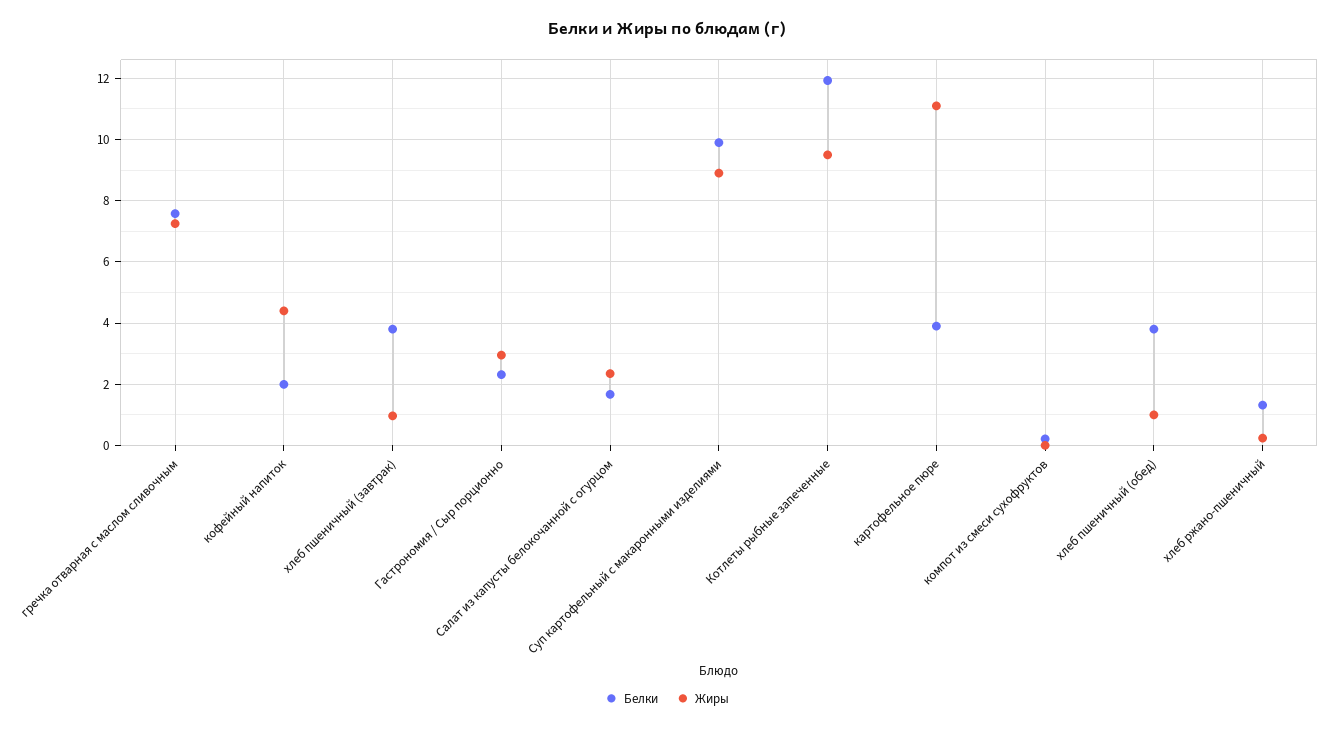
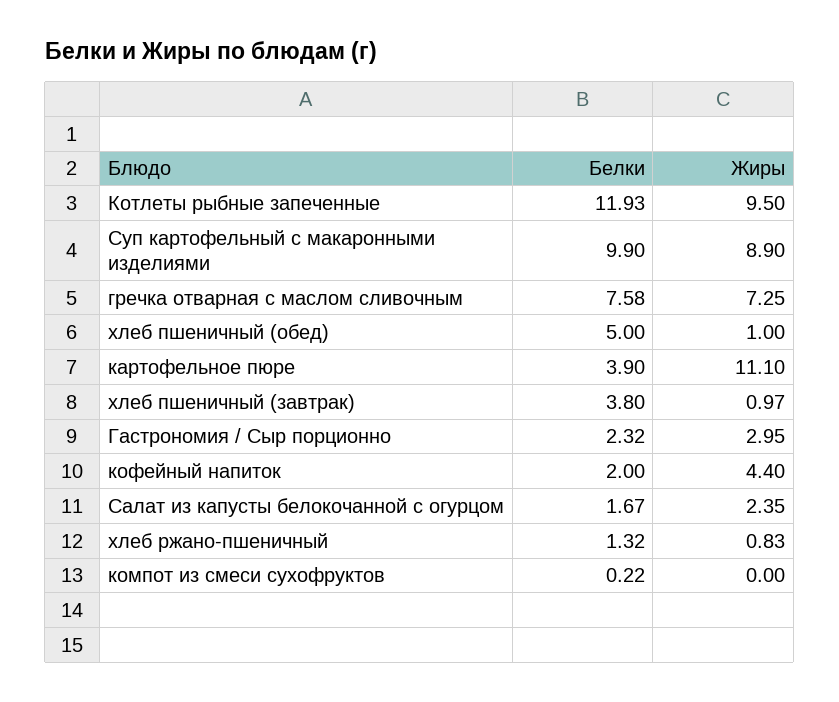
  {
    "Белки": {
      "гречка отварная с маслом сливочным": 7.58,
      "кофейный напиток": 2,
      "хлеб пшеничный (завтрак)": 3.8,
      "Гастрономия / Сыр порционно": 2.32,
      "Салат из капусты белокочанной с огурцом": 1.67,
      "Суп картофельный с макаронными изделиями": 9.9,
      "Котлеты рыбные запеченные": 11.93,
      "картофельное пюре": 3.9,
      "компот из смеси сухофруктов": 0.22,
-     "хлеб пшеничный (обед)": 3.8,
+     "хлеб пшеничный (обед)": 5,
      "хлеб ржано-пшеничный": 1.32
    },
    "Жиры": {
      "гречка отварная с маслом сливочным": 7.25,
      "кофейный напиток": 4.4,
      "хлеб пшеничный (завтрак)": 0.97,
      "Гастрономия / Сыр порционно": 2.95,
      "Салат из капусты белокочанной с огурцом": 2.35,
      "Суп картофельный с макаронными изделиями": 8.9,
      "Котлеты рыбные запеченные": 9.5,
      "картофельное пюре": 11.1,
      "компот из смеси сухофруктов": 0,
      "хлеб пшеничный (обед)": 1,
-     "хлеб ржано-пшеничный": 0.2
+     "хлеб ржано-пшеничный": 0.83
    }
  }

